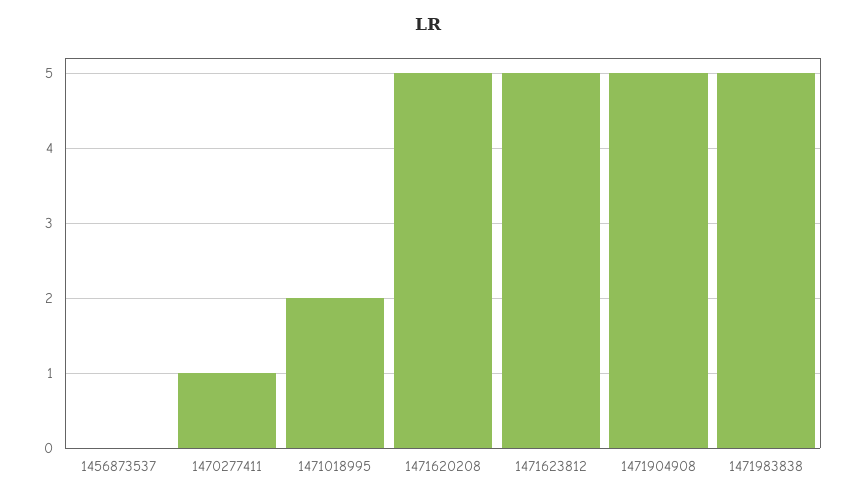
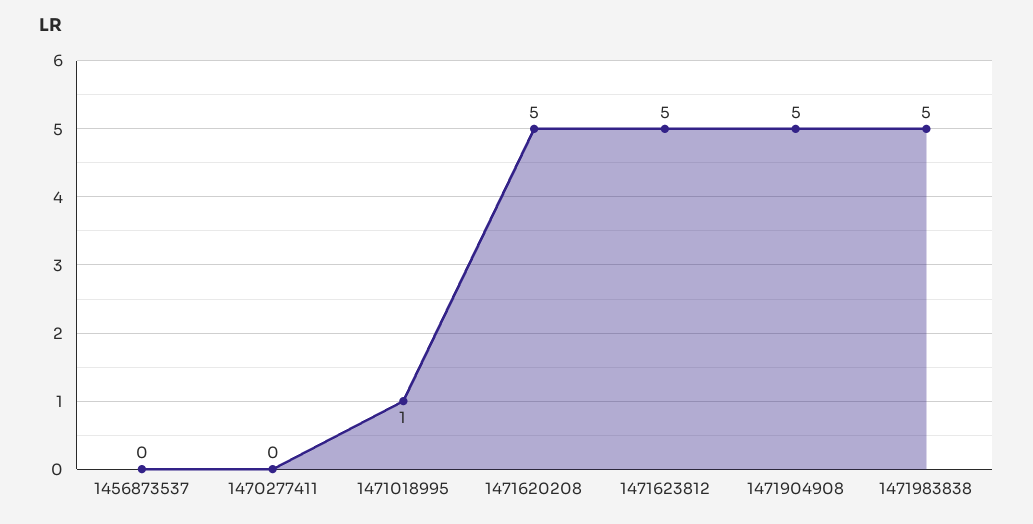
  {
    "1456873537": 0,
-   "1470277411": 1,
+   "1470277411": 0,
-   "1471018995": 2,
+   "1471018995": 1,
    "1471620208": 5,
    "1471623812": 5,
    "1471904908": 5,
    "1471983838": 5
  }

